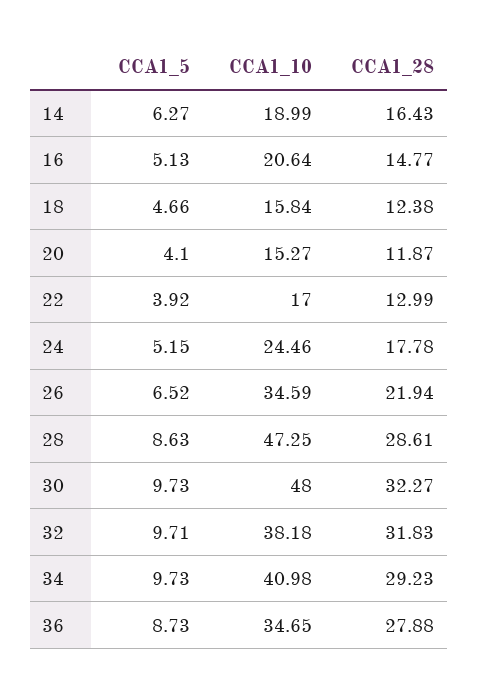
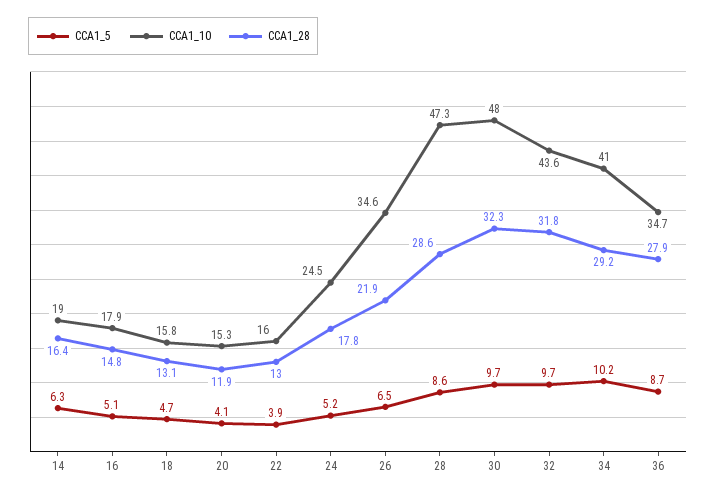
  {
    "CCA1_5": {
      "14": 6.27,
      "16": 5.13,
      "18": 4.66,
      "20": 4.1,
      "22": 3.92,
      "24": 5.15,
      "26": 6.52,
      "28": 8.63,
      "30": 9.73,
      "32": 9.71,
-     "34": 9.73,
+     "34": 10.2,
      "36": 8.73
    },
    "CCA1_10": {
      "14": 18.99,
-     "16": 20.64,
+     "16": 17.9,
      "18": 15.84,
      "20": 15.27,
-     "22": 17,
+     "22": 16,
      "24": 24.46,
      "26": 34.59,
      "28": 47.25,
      "30": 48,
-     "32": 38.18,
+     "32": 43.6,
      "34": 40.98,
      "36": 34.65
    },
    "CCA1_28": {
      "14": 16.43,
      "16": 14.77,
-     "18": 12.38,
+     "18": 13.1,
      "20": 11.87,
      "22": 12.99,
      "24": 17.78,
      "26": 21.94,
      "28": 28.61,
      "30": 32.27,
      "32": 31.83,
      "34": 29.23,
      "36": 27.88
    }
  }

